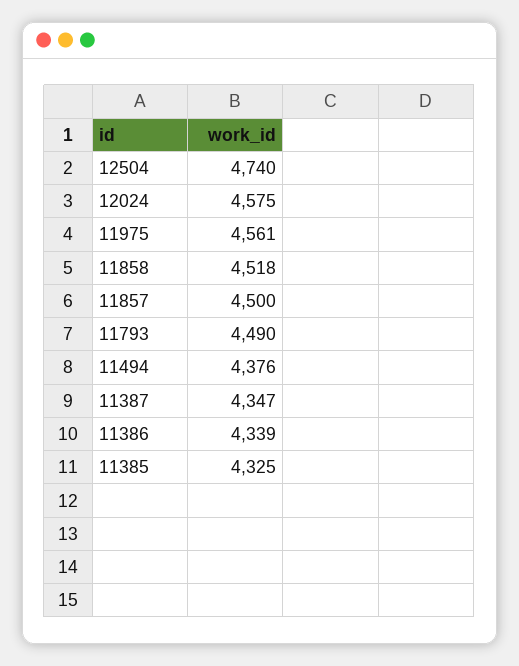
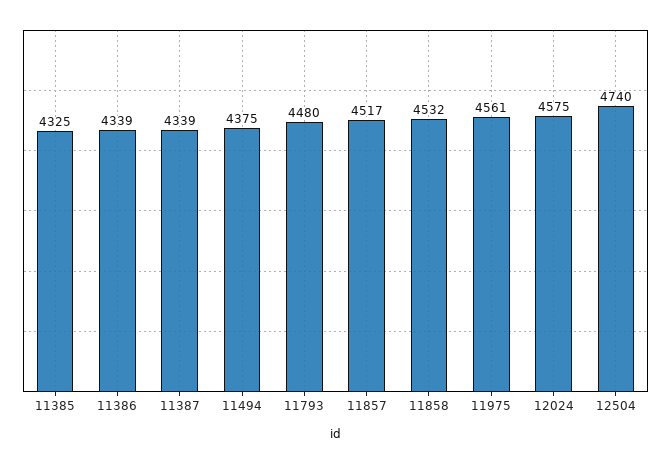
  {
    "12504": 4740,
    "12024": 4575,
    "11975": 4561,
-   "11858": 4518,
+   "11858": 4532,
-   "11857": 4500,
+   "11857": 4517,
-   "11793": 4490,
+   "11793": 4480,
-   "11494": 4376,
+   "11494": 4375,
-   "11387": 4347,
+   "11387": 4339,
    "11386": 4339,
    "11385": 4325
  }

